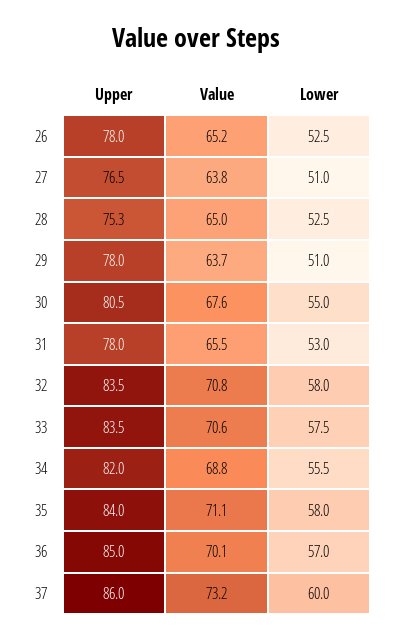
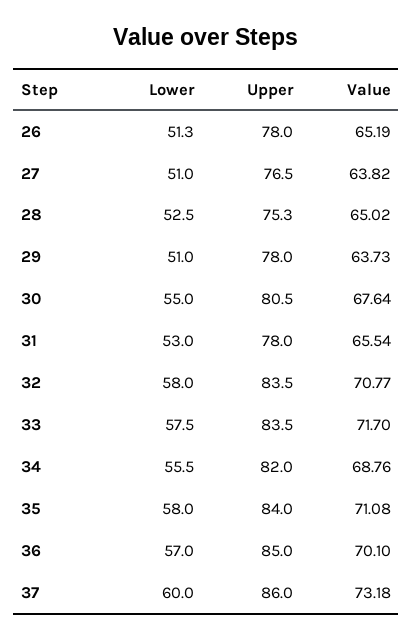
  {
    "Upper": {
      "26": 78,
      "27": 76.5,
      "28": 75.3,
      "29": 78,
      "30": 80.5,
      "31": 78,
      "32": 83.5,
      "33": 83.5,
      "34": 82,
      "35": 84,
      "36": 85,
      "37": 86
    },
    "Value": {
      "26": 65.19,
      "27": 63.82,
      "28": 65.02,
      "29": 63.73,
      "30": 67.64,
      "31": 65.54,
      "32": 70.77,
-     "33": 70.6,
+     "33": 71.7,
      "34": 68.76,
      "35": 71.08,
      "36": 70.1,
      "37": 73.18
    },
    "Lower": {
-     "26": 52.5,
+     "26": 51.3,
      "27": 51,
      "28": 52.5,
      "29": 51,
      "30": 55,
      "31": 53,
      "32": 58,
      "33": 57.5,
      "34": 55.5,
      "35": 58,
      "36": 57,
      "37": 60
    }
  }

